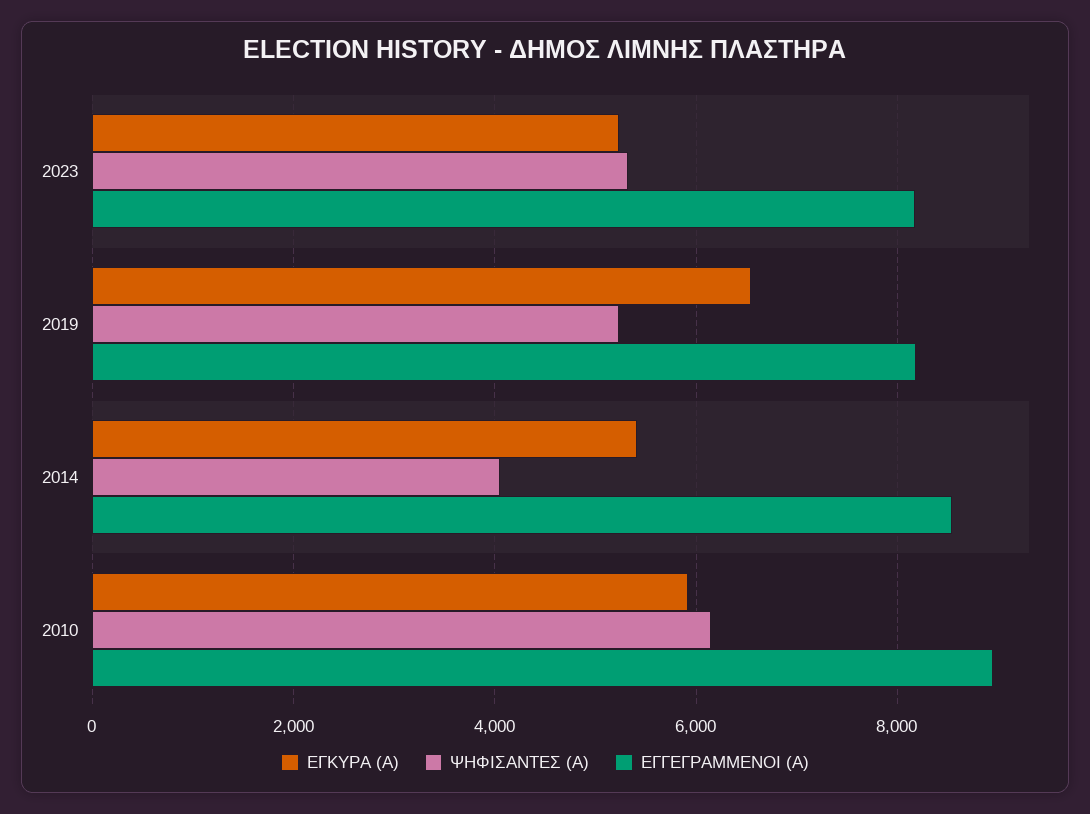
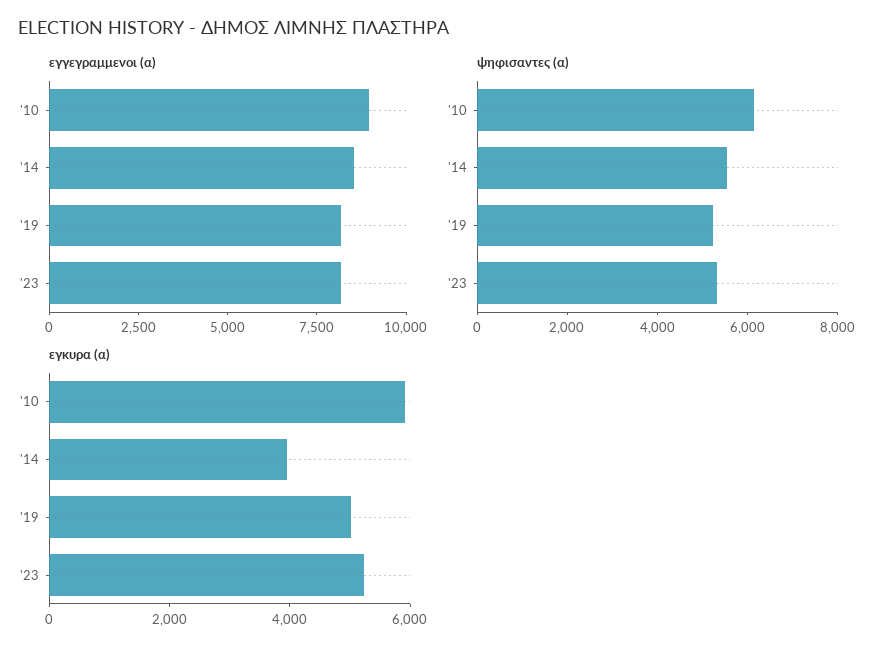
  {
    "ΕΓΚΥΡΑ (Α)": {
      "2023": 5200,
-     "2019": 6600,
+     "2019": 5000,
-     "2014": 5400,
+     "2014": 4000,
      "2010": 6000
    },
    "ΨΗΦΙΣΑΝΤΕΣ (Α)": {
      "2023": 5400,
      "2019": 5200,
-     "2014": 4000,
+     "2014": 5500,
      "2010": 6200
    },
    "ΕΓΓΕΓΡΑΜΜΕΝΟΙ (Α)": {
      "2023": 8200,
      "2019": 8200,
      "2014": 8600,
      "2010": 9000
    }
  }

